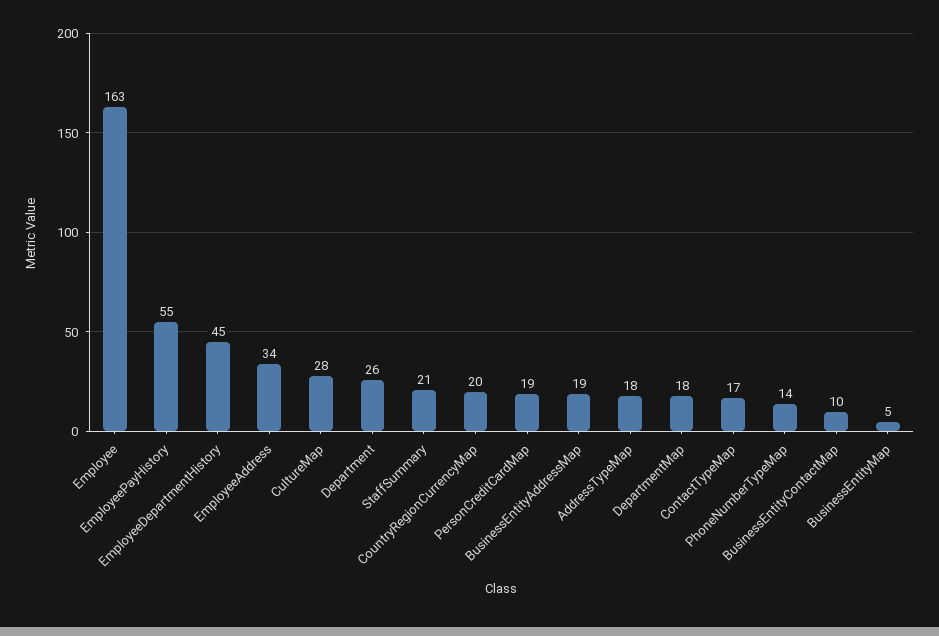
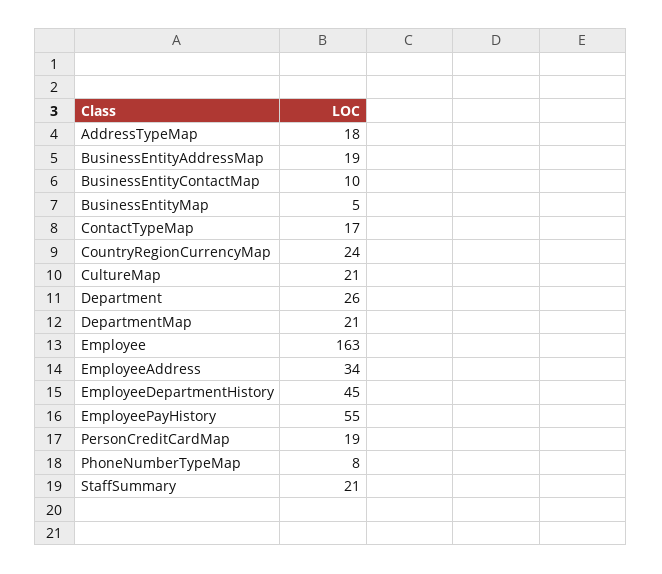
  {
    "Employee": 163,
    "EmployeePayHistory": 55,
    "EmployeeDepartmentHistory": 45,
    "EmployeeAddress": 34,
-   "CultureMap": 28,
+   "CultureMap": 21,
    "Department": 26,
    "StaffSummary": 21,
-   "CountryRegionCurrencyMap": 20,
+   "CountryRegionCurrencyMap": 24,
    "PersonCreditCardMap": 19,
    "BusinessEntityAddressMap": 19,
    "AddressTypeMap": 18,
-   "DepartmentMap": 18,
+   "DepartmentMap": 21,
    "ContactTypeMap": 17,
-   "PhoneNumberTypeMap": 14,
+   "PhoneNumberTypeMap": 8,
    "BusinessEntityContactMap": 10,
    "BusinessEntityMap": 5
  }

